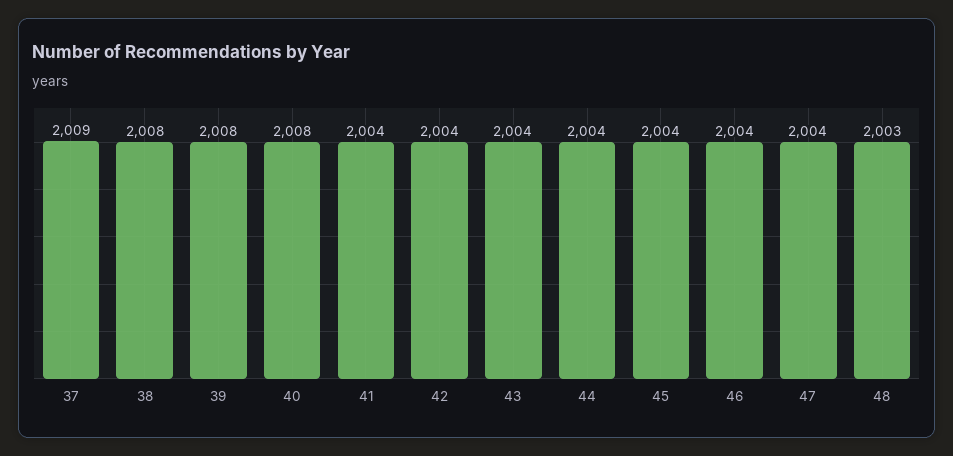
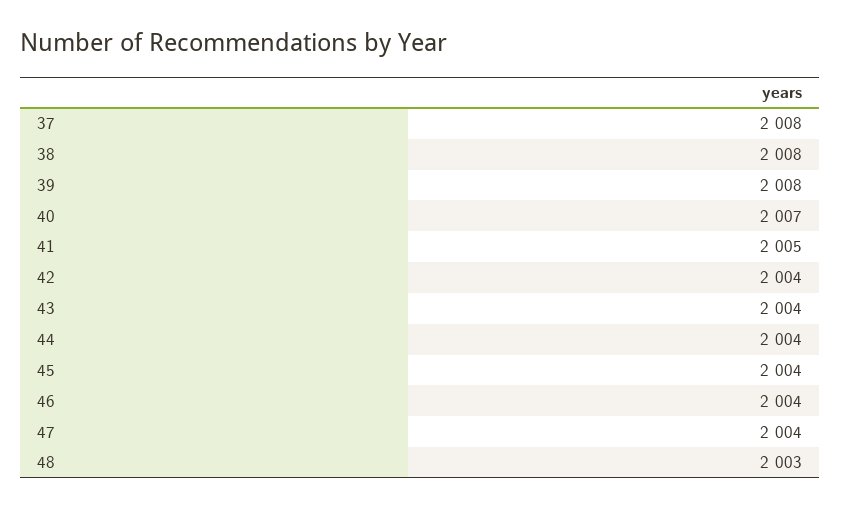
  {
-   "37": 2009,
+   "37": 2008,
    "38": 2008,
    "39": 2008,
-   "40": 2008,
+   "40": 2007,
-   "41": 2004,
+   "41": 2005,
    "42": 2004,
    "43": 2004,
    "44": 2004,
    "45": 2004,
    "46": 2004,
    "47": 2004,
    "48": 2003
  }

